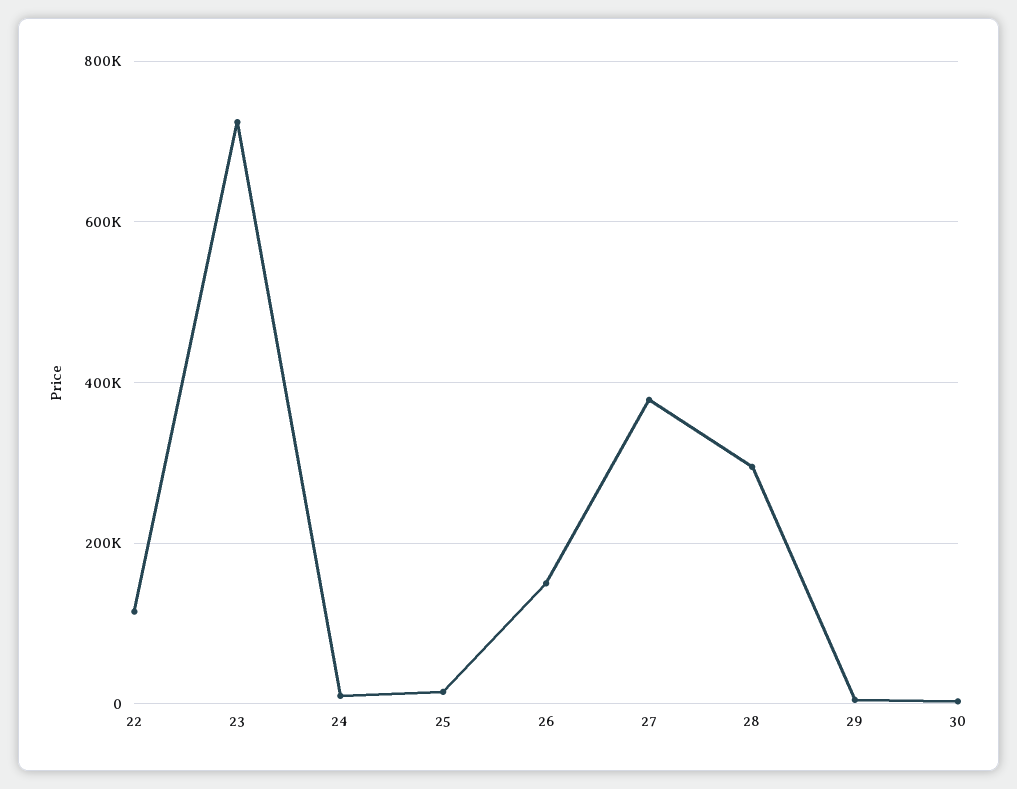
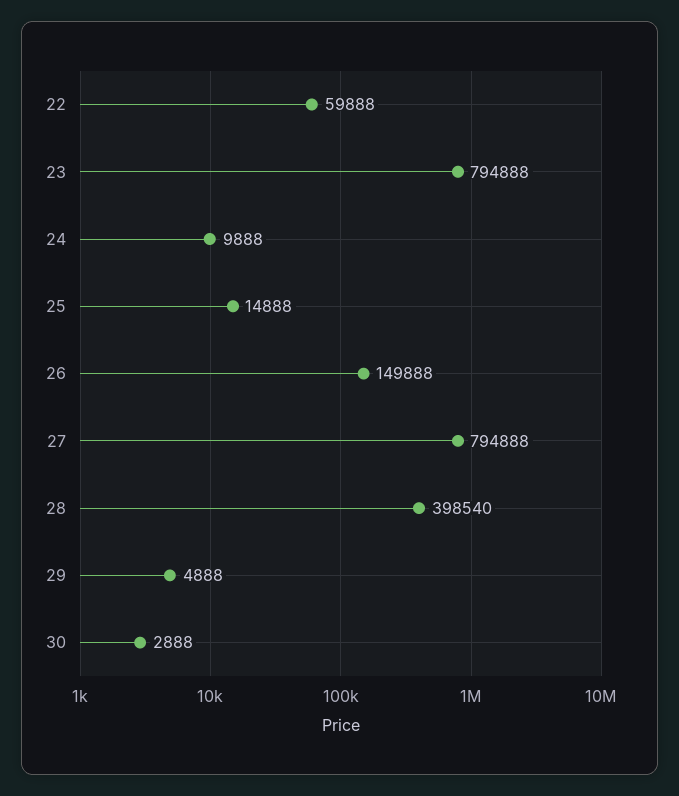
  {
-   "22": 120000,
+   "22": 59888,
-   "23": 720000,
+   "23": 794888,
    "24": 9888,
    "25": 14888,
    "26": 149888,
-   "27": 380000,
+   "27": 794888,
-   "28": 300000,
+   "28": 398540,
    "29": 4888,
    "30": 2888
  }

